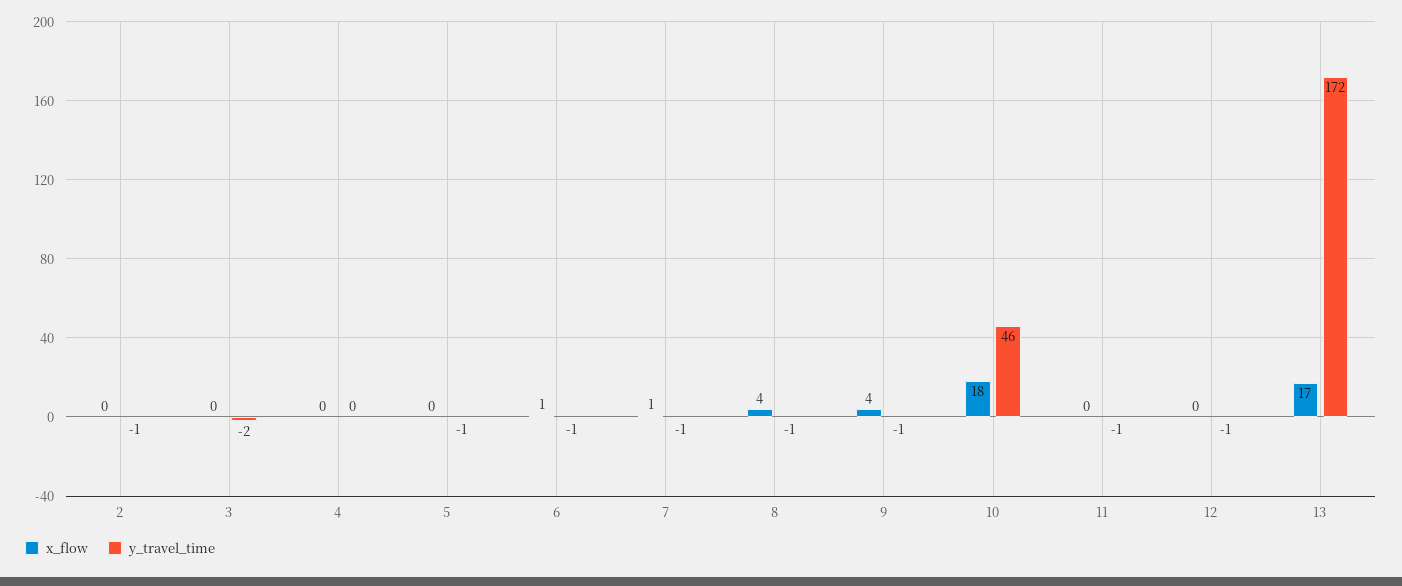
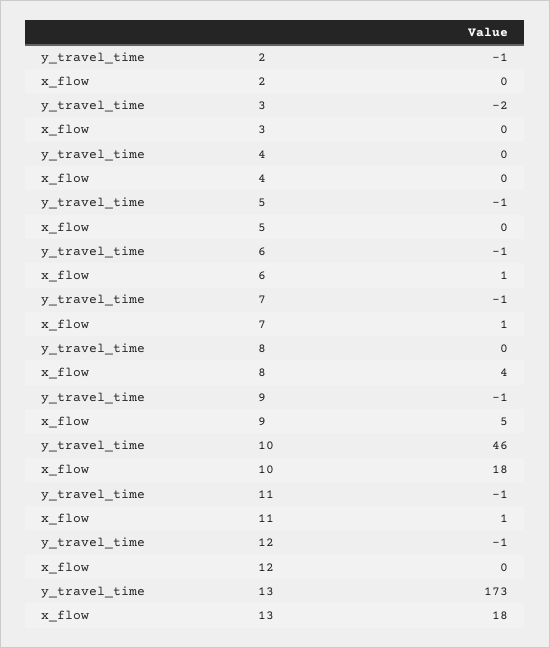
  {
    "x_flow": {
      "2": 0,
      "3": 0,
      "4": 0,
      "5": 0,
      "6": 1,
      "7": 1,
      "8": 4,
-     "9": 4,
+     "9": 5,
      "10": 18,
-     "11": 0,
+     "11": 1,
      "12": 0,
-     "13": 17
+     "13": 18
    },
    "y_travel_time": {
      "2": -1,
      "3": -2,
      "4": 0,
      "5": -1,
      "6": -1,
      "7": -1,
-     "8": -1,
+     "8": 0,
      "9": -1,
      "10": 46,
      "11": -1,
      "12": -1,
-     "13": 172
+     "13": 173
    }
  }

